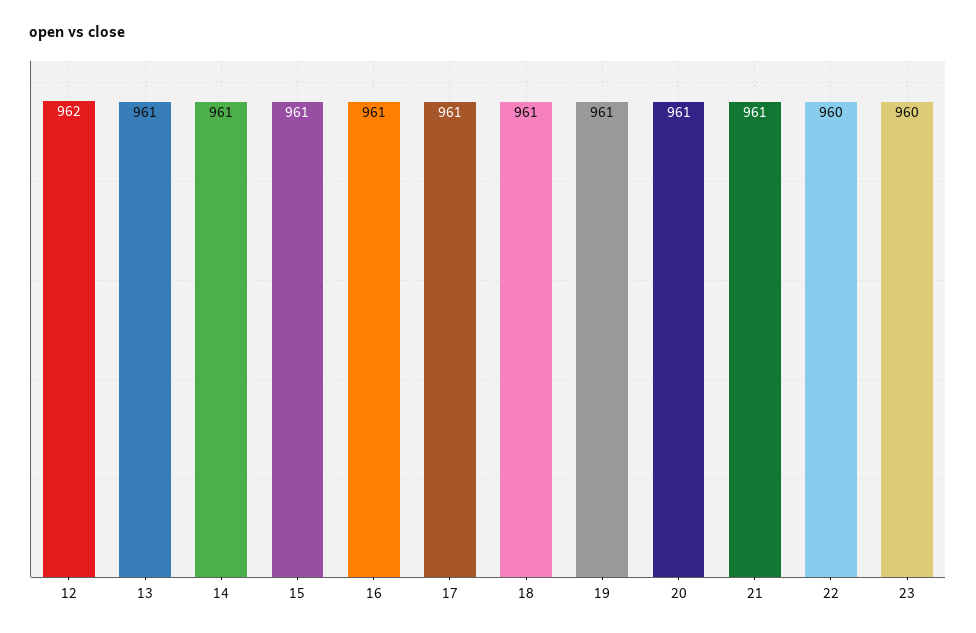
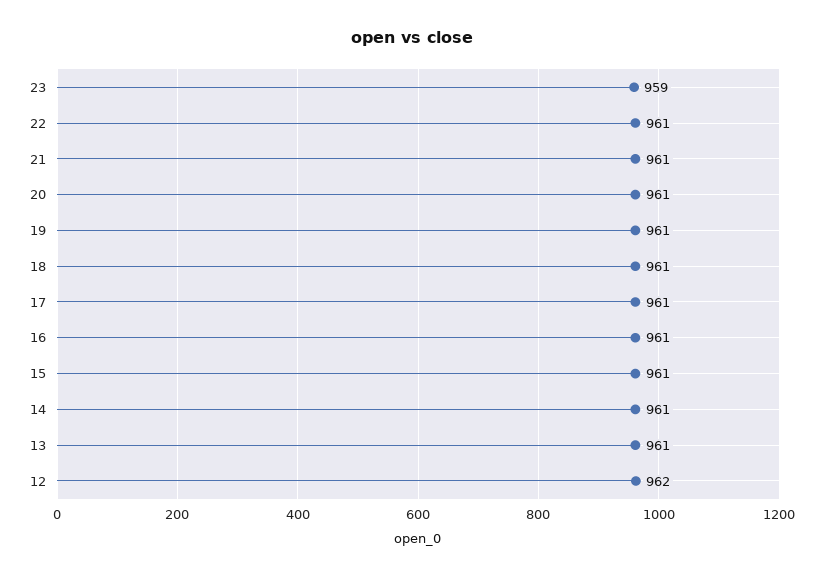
  {
    "12": 962,
    "13": 961,
    "14": 961,
    "15": 961,
    "16": 961,
    "17": 961,
    "18": 961,
    "19": 961,
    "20": 961,
    "21": 961,
-   "22": 960,
+   "22": 961,
-   "23": 960
+   "23": 959
  }

